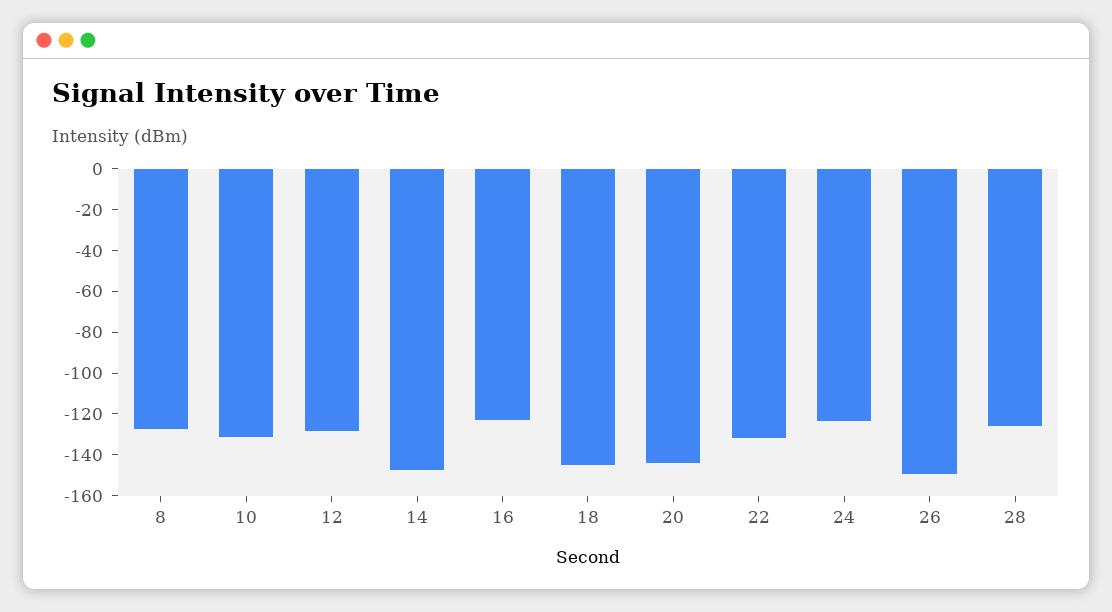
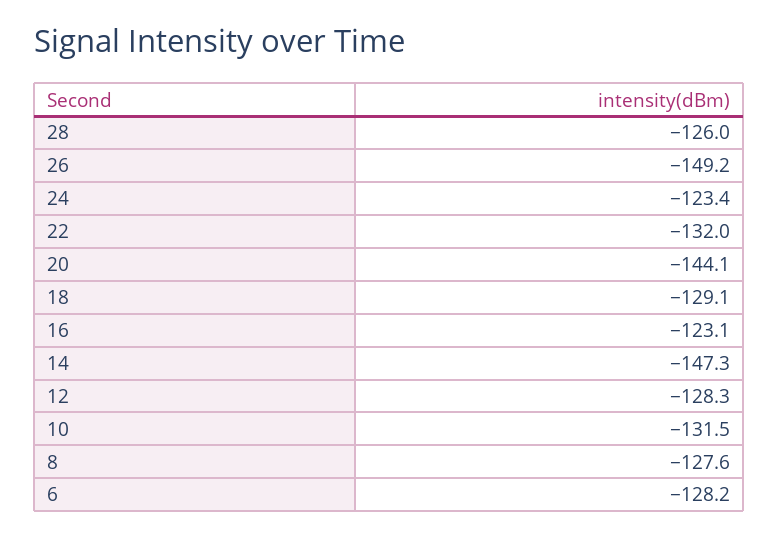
  {
    "8": -127.6,
    "10": -131.5,
    "12": -128.3,
    "14": -147.3,
    "16": -123.1,
-   "18": -145,
+   "18": -129.1,
    "20": -144.1,
    "22": -132,
    "24": -123.4,
    "26": -149.2,
-   "28": -126
+   "28": -126,
+   "6": -128.2
  }

